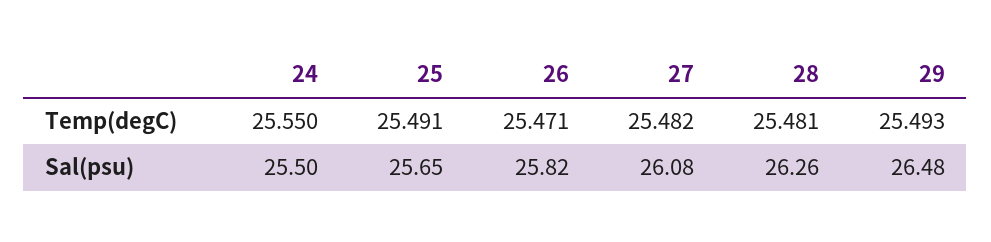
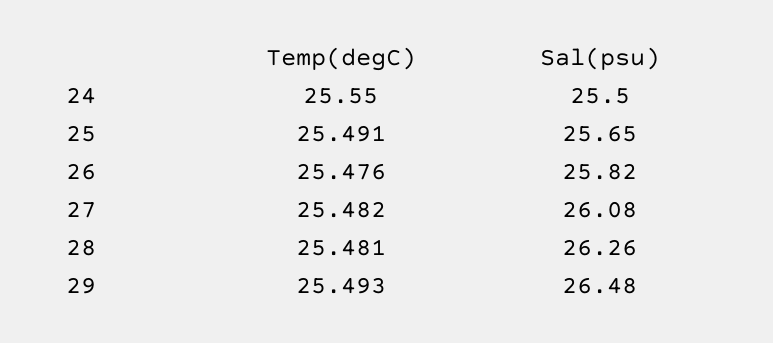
  {
    "24": {
      "Temp(degC)": 25.55,
      "Sal(psu)": 25.5
    },
    "25": {
      "Temp(degC)": 25.491,
      "Sal(psu)": 25.65
    },
    "26": {
-     "Temp(degC)": 25.471,
+     "Temp(degC)": 25.476,
      "Sal(psu)": 25.82
    },
    "27": {
      "Temp(degC)": 25.482,
      "Sal(psu)": 26.08
    },
    "28": {
      "Temp(degC)": 25.481,
      "Sal(psu)": 26.26
    },
    "29": {
      "Temp(degC)": 25.493,
      "Sal(psu)": 26.48
    }
  }

